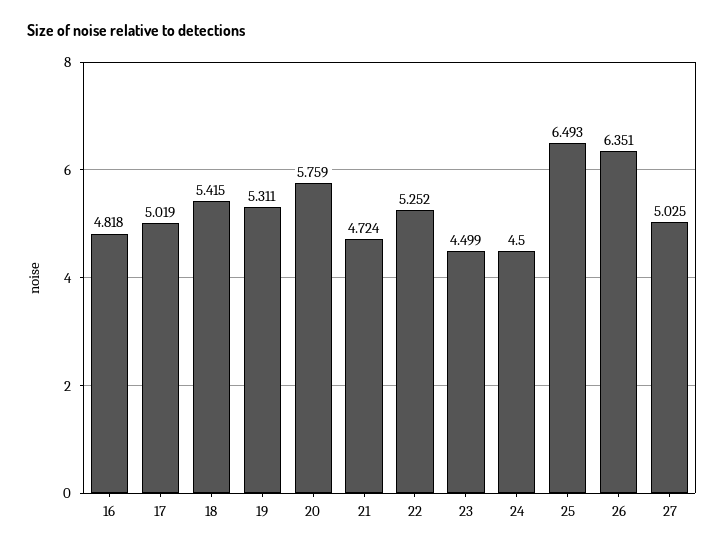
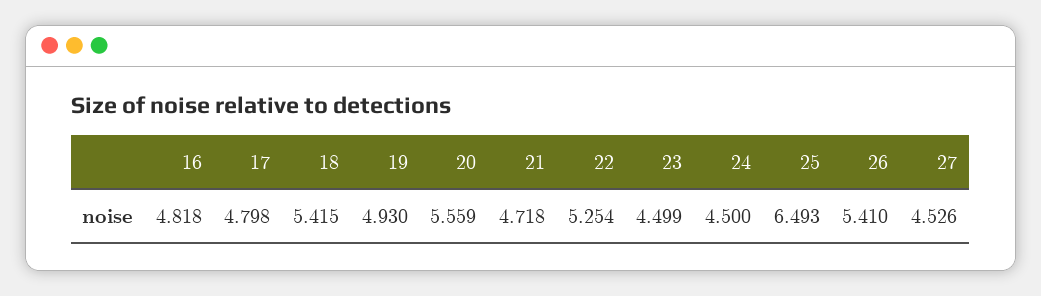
  {
    "16": 4.818,
-   "17": 5.019,
+   "17": 4.798,
    "18": 5.415,
-   "19": 5.311,
+   "19": 4.93,
-   "20": 5.759,
+   "20": 5.559,
-   "21": 4.724,
+   "21": 4.718,
-   "22": 5.252,
+   "22": 5.254,
    "23": 4.499,
    "24": 4.5,
    "25": 6.493,
-   "26": 6.351,
+   "26": 5.41,
-   "27": 5.025
+   "27": 4.526
  }

